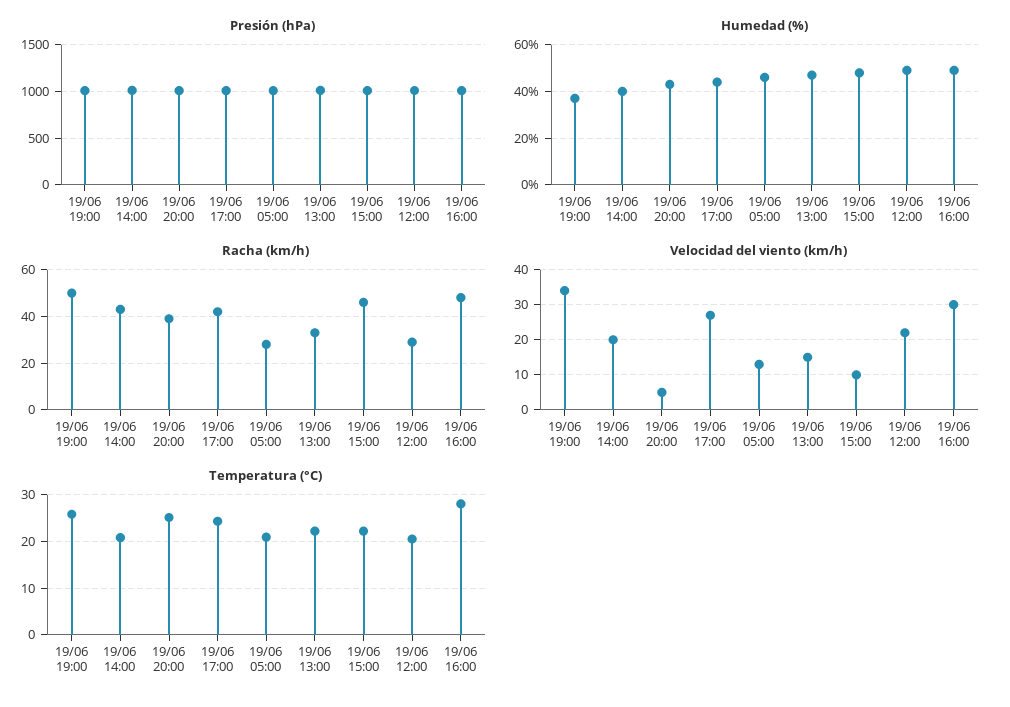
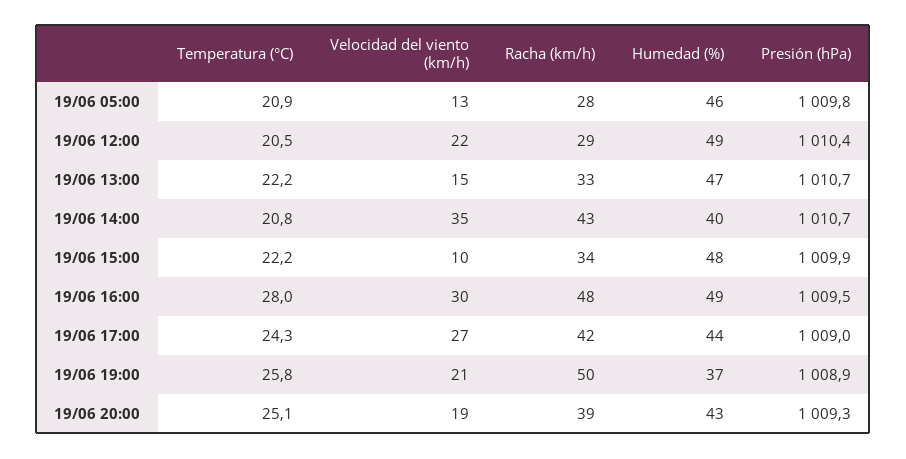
  {
    "Presión (hPa)": {
      "19/06 19:00": 1008.9,
      "19/06 14:00": 1010.7,
      "19/06 20:00": 1009.3,
      "19/06 17:00": 1009,
      "19/06 05:00": 1009.8,
      "19/06 13:00": 1010.7,
      "19/06 15:00": 1009.9,
      "19/06 12:00": 1010.4,
      "19/06 16:00": 1009.5
    },
    "Humedad (%)": {
      "19/06 19:00": 37,
      "19/06 14:00": 40,
      "19/06 20:00": 43,
      "19/06 17:00": 44,
      "19/06 05:00": 46,
      "19/06 13:00": 47,
      "19/06 15:00": 48,
      "19/06 12:00": 49,
      "19/06 16:00": 49
    },
    "Racha (km/h)": {
      "19/06 19:00": 50,
      "19/06 14:00": 43,
      "19/06 20:00": 39,
      "19/06 17:00": 42,
      "19/06 05:00": 28,
      "19/06 13:00": 33,
-     "19/06 15:00": 45,
+     "19/06 15:00": 34,
      "19/06 12:00": 29,
      "19/06 16:00": 48
    },
    "Velocidad del viento (km/h)": {
-     "19/06 19:00": 35,
+     "19/06 19:00": 21,
-     "19/06 14:00": 20,
+     "19/06 14:00": 35,
-     "19/06 20:00": 5,
+     "19/06 20:00": 19,
      "19/06 17:00": 27,
      "19/06 05:00": 13,
      "19/06 13:00": 15,
      "19/06 15:00": 10,
      "19/06 12:00": 22,
      "19/06 16:00": 30
    },
    "Temperatura (°C)": {
      "19/06 19:00": 25.8,
      "19/06 14:00": 20.8,
      "19/06 20:00": 25.1,
      "19/06 17:00": 24.3,
      "19/06 05:00": 20.9,
      "19/06 13:00": 22.2,
      "19/06 15:00": 22.2,
      "19/06 12:00": 20.5,
      "19/06 16:00": 28
    }
  }

